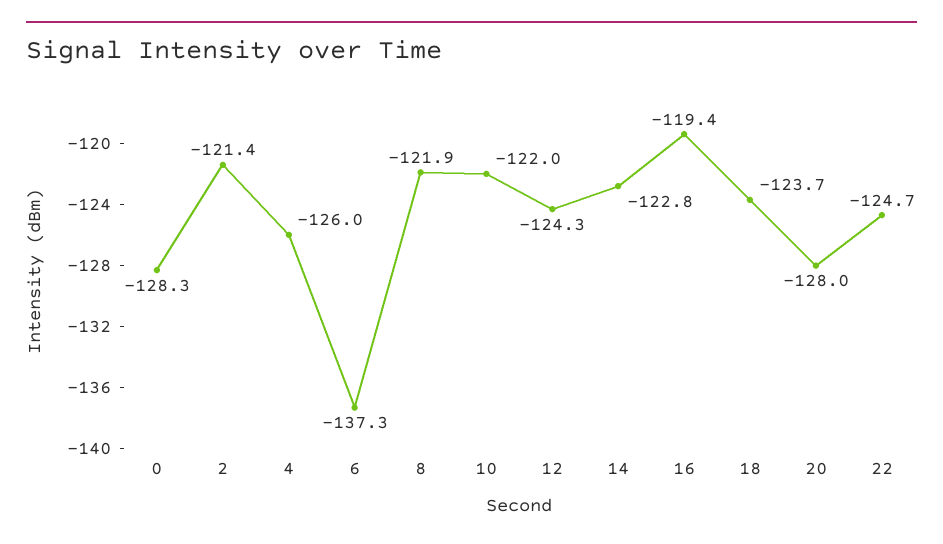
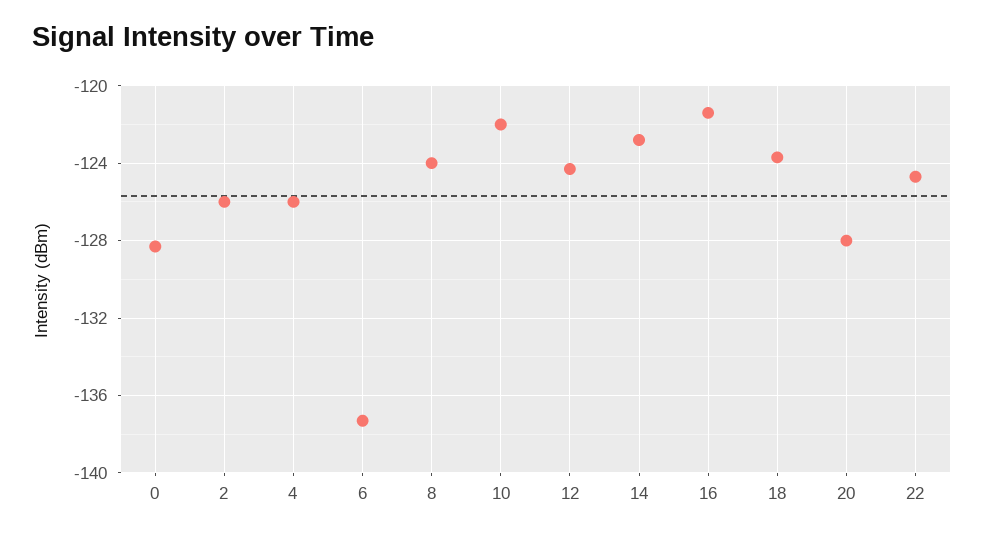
  {
    "0": -128.3,
-   "2": -121.4,
+   "2": -126,
    "4": -126,
    "6": -137.3,
-   "8": -121.9,
+   "8": -124,
    "10": -122,
    "12": -124.3,
    "14": -122.8,
-   "16": -119.4,
+   "16": -121.5,
    "18": -123.7,
    "20": -128,
    "22": -124.7
  }

